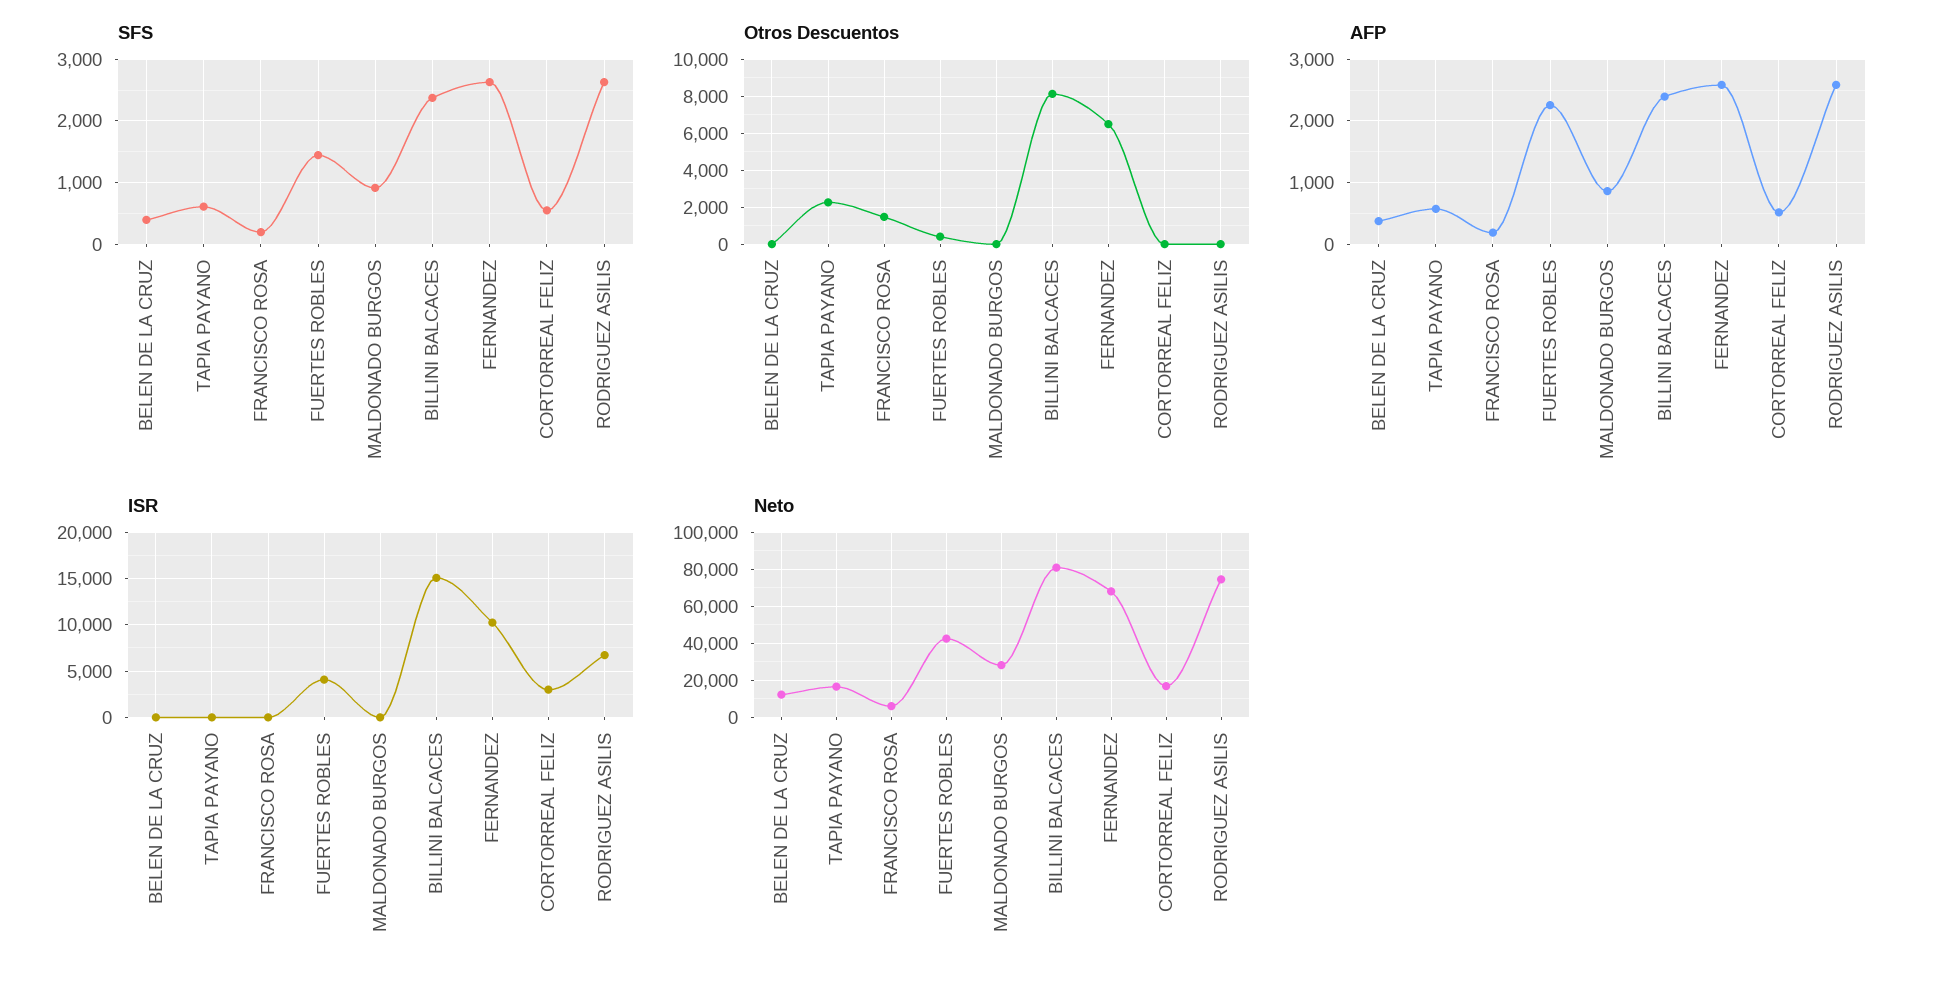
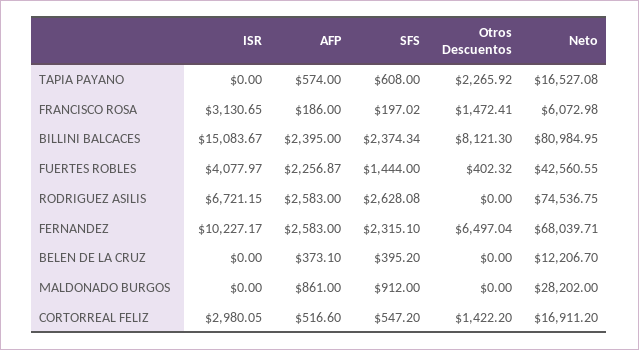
  {
    "SFS": {
      "BELEN DE LA CRUZ": 395.2,
      "TAPIA PAYANO": 608,
      "FRANCISCO ROSA": 197.02,
      "FUERTES ROBLES": 1444,
      "MALDONADO BURGOS": 912,
      "BILLINI BALCACES": 2374.34,
-     "FERNANDEZ": 2600,
+     "FERNANDEZ": 2315.1,
      "CORTORREAL FELIZ": 547.2,
      "RODRIGUEZ ASILIS": 2628.08
    },
    "Otros Descuentos": {
      "BELEN DE LA CRUZ": 0,
      "TAPIA PAYANO": 2265.92,
      "FRANCISCO ROSA": 1472.41,
      "FUERTES ROBLES": 402.32,
      "MALDONADO BURGOS": 0,
      "BILLINI BALCACES": 8121.3,
      "FERNANDEZ": 6497.04,
-     "CORTORREAL FELIZ": 0,
+     "CORTORREAL FELIZ": 1422.2,
      "RODRIGUEZ ASILIS": 0
    },
    "AFP": {
      "BELEN DE LA CRUZ": 373.1,
      "TAPIA PAYANO": 574,
      "FRANCISCO ROSA": 186,
      "FUERTES ROBLES": 2256.87,
      "MALDONADO BURGOS": 861,
      "BILLINI BALCACES": 2395,
      "FERNANDEZ": 2583,
      "CORTORREAL FELIZ": 516.6,
      "RODRIGUEZ ASILIS": 2583
    },
    "ISR": {
      "BELEN DE LA CRUZ": 0,
      "TAPIA PAYANO": 0,
-     "FRANCISCO ROSA": 0,
+     "FRANCISCO ROSA": 3130.65,
      "FUERTES ROBLES": 4077.97,
      "MALDONADO BURGOS": 0,
      "BILLINI BALCACES": 15083.67,
      "FERNANDEZ": 10227.17,
      "CORTORREAL FELIZ": 2980.05,
      "RODRIGUEZ ASILIS": 6721.15
    },
    "Neto": {
      "BELEN DE LA CRUZ": 12206.7,
      "TAPIA PAYANO": 16527.08,
      "FRANCISCO ROSA": 6072.98,
      "FUERTES ROBLES": 42560.55,
      "MALDONADO BURGOS": 28202,
      "BILLINI BALCACES": 80984.95,
      "FERNANDEZ": 68039.71,
      "CORTORREAL FELIZ": 16911.2,
      "RODRIGUEZ ASILIS": 74536.75
    }
  }

